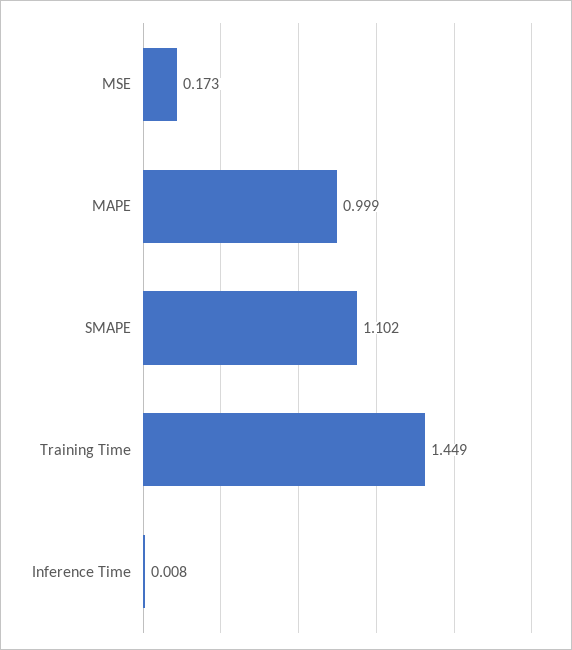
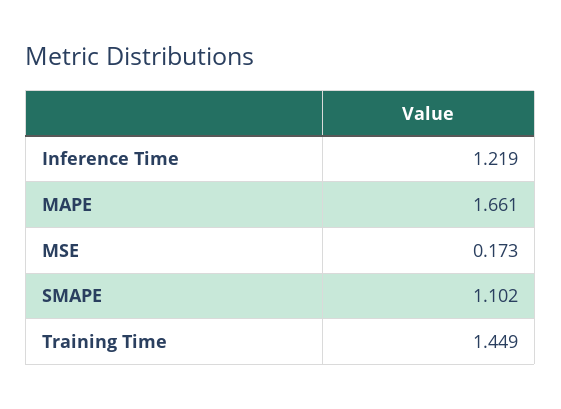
  {
    "MSE": 0.173,
-   "MAPE": 0.999,
+   "MAPE": 1.661,
    "SMAPE": 1.102,
    "Training Time": 1.449,
-   "Inference Time": 0.008
+   "Inference Time": 1.219
  }

